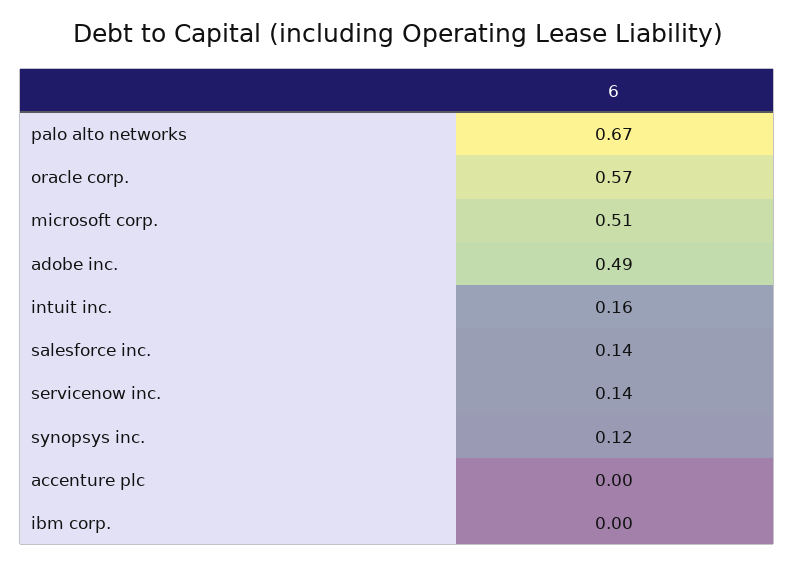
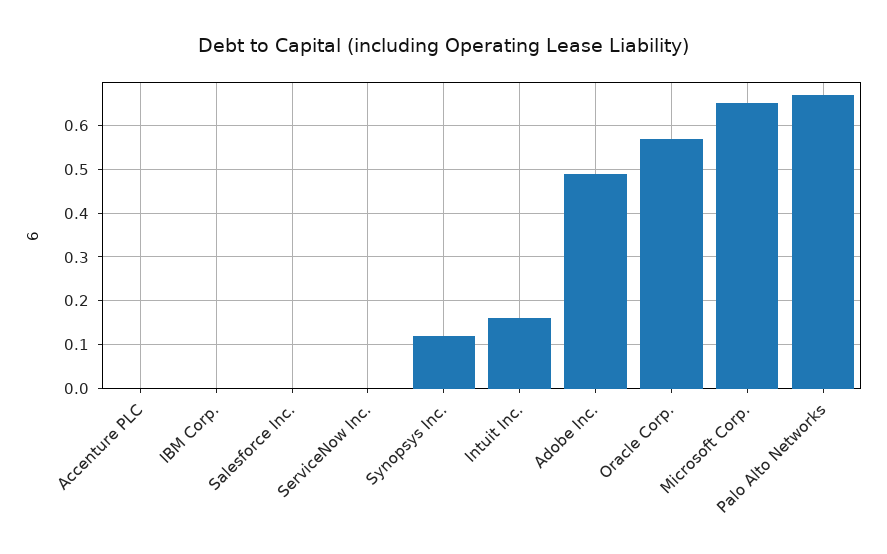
  {
    "palo alto networks": 0.67,
    "oracle corp.": 0.57,
-   "microsoft corp.": 0.51,
+   "microsoft corp.": 0.65,
    "adobe inc.": 0.49,
    "intuit inc.": 0.16,
-   "salesforce inc.": 0.14,
+   "salesforce inc.": 0,
-   "servicenow inc.": 0.14,
+   "servicenow inc.": 0,
    "synopsys inc.": 0.12,
    "accenture plc": 0,
    "ibm corp.": 0
  }

